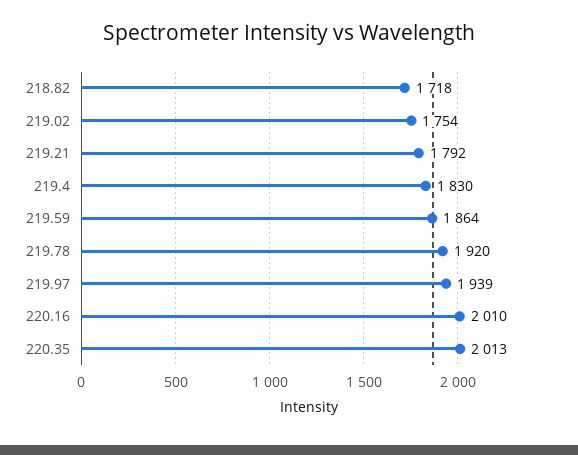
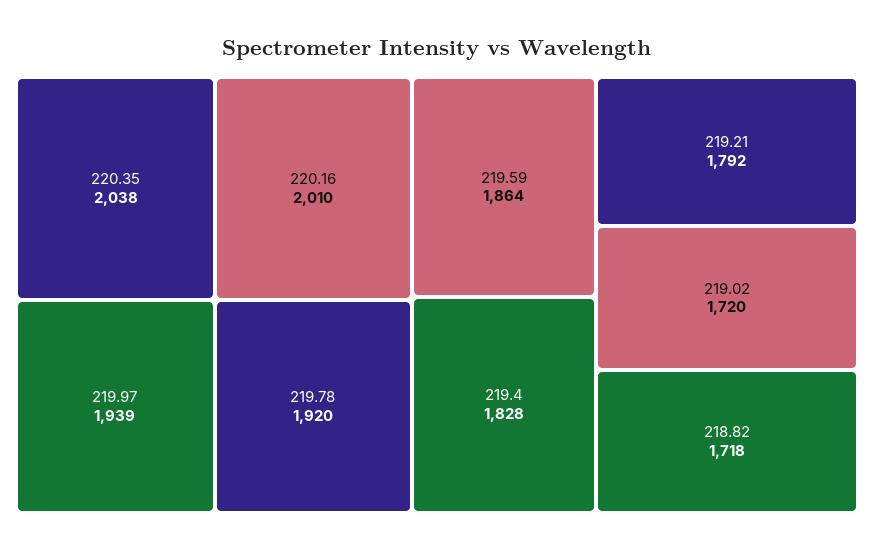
  {
    "218.82": 1718,
-   "219.02": 1754,
+   "219.02": 1720,
    "219.21": 1792,
-   "219.4": 1830,
+   "219.4": 1828,
    "219.59": 1864,
    "219.78": 1920,
    "219.97": 1939,
    "220.16": 2010,
-   "220.35": 2013
+   "220.35": 2038
  }

